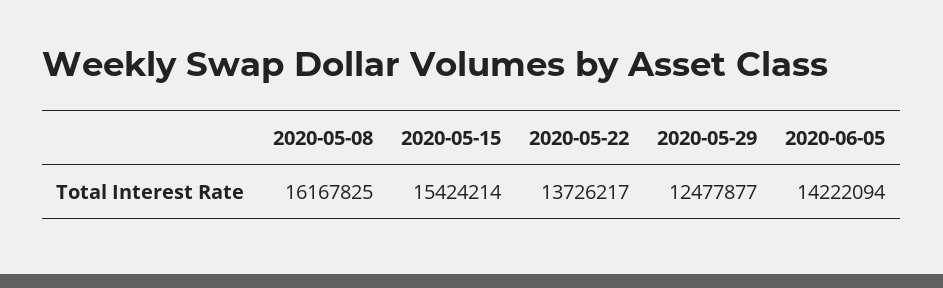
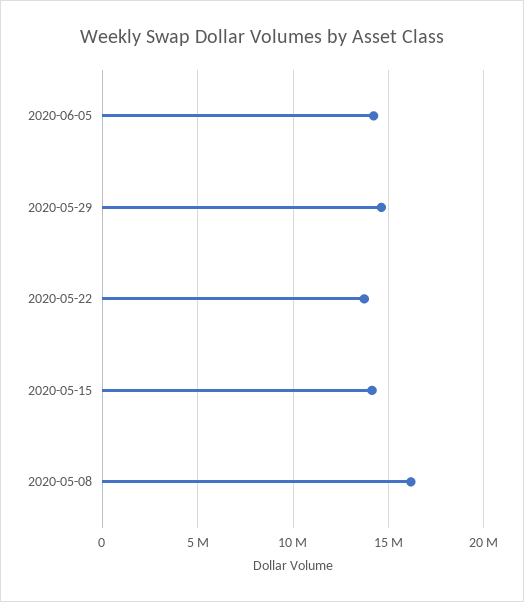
  {
    "2020-05-08": 16167825,
-   "2020-05-15": 15424214,
+   "2020-05-15": 14000000,
    "2020-05-22": 13726217,
-   "2020-05-29": 12477877,
+   "2020-05-29": 14500000,
    "2020-06-05": 14222094
  }

